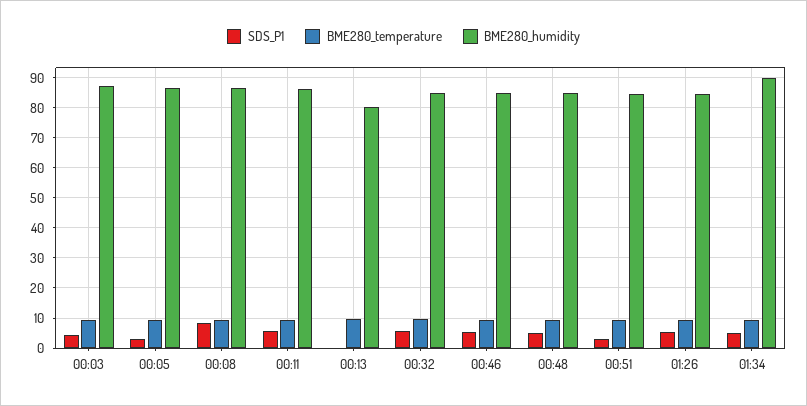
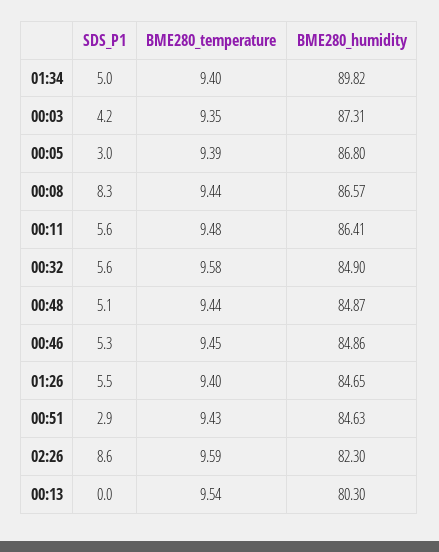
  {
    "SDS_P1": {
      "00:03": 4.2,
      "00:05": 3,
      "00:08": 8.3,
      "00:11": 5.6,
      "00:13": 0,
      "00:32": 5.6,
      "00:46": 5.3,
      "00:48": 5.1,
      "00:51": 2.9,
      "01:26": 5.5,
-     "01:34": 5
+     "01:34": 5,
+     "02:26": 8.6
    },
    "BME280_temperature": {
      "00:03": 9.35,
      "00:05": 9.39,
      "00:08": 9.44,
      "00:11": 9.48,
      "00:13": 9.54,
      "00:32": 9.58,
      "00:46": 9.45,
      "00:48": 9.44,
      "00:51": 9.43,
      "01:26": 9.4,
-     "01:34": 9.4
+     "01:34": 9.4,
+     "02:26": 9.59
    },
    "BME280_humidity": {
      "00:03": 87.31,
      "00:05": 86.8,
      "00:08": 86.57,
      "00:11": 86.41,
      "00:13": 80.3,
      "00:32": 84.9,
      "00:46": 84.86,
      "00:48": 84.87,
      "00:51": 84.63,
      "01:26": 84.65,
-     "01:34": 89.82
+     "01:34": 89.82,
+     "02:26": 82.3
    }
  }

